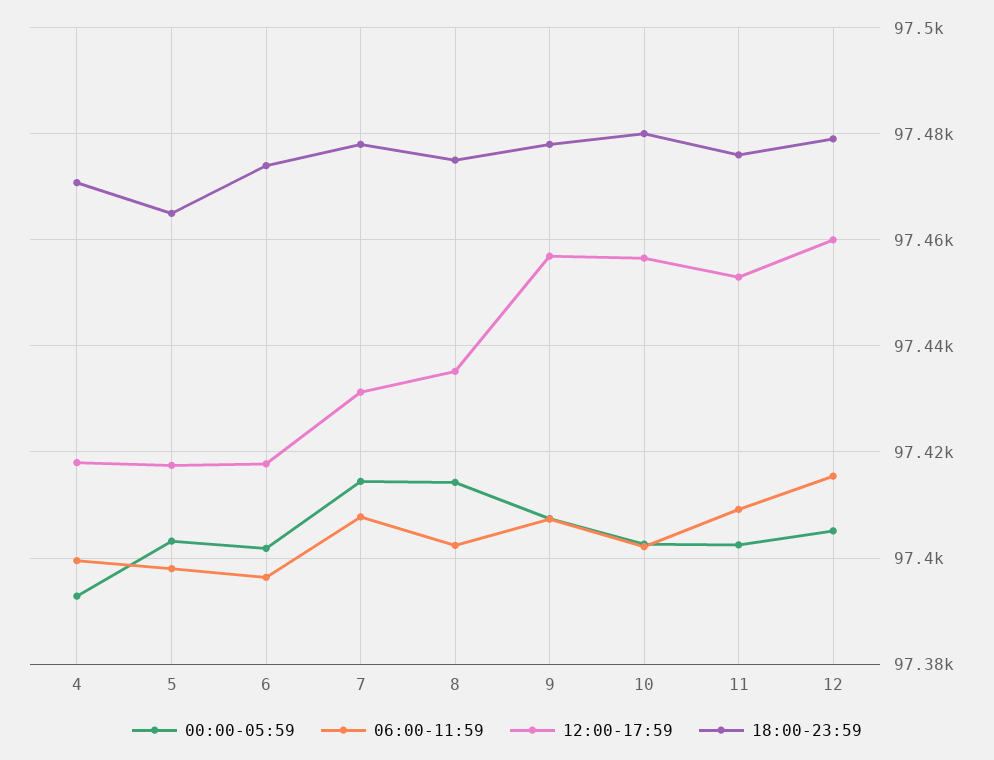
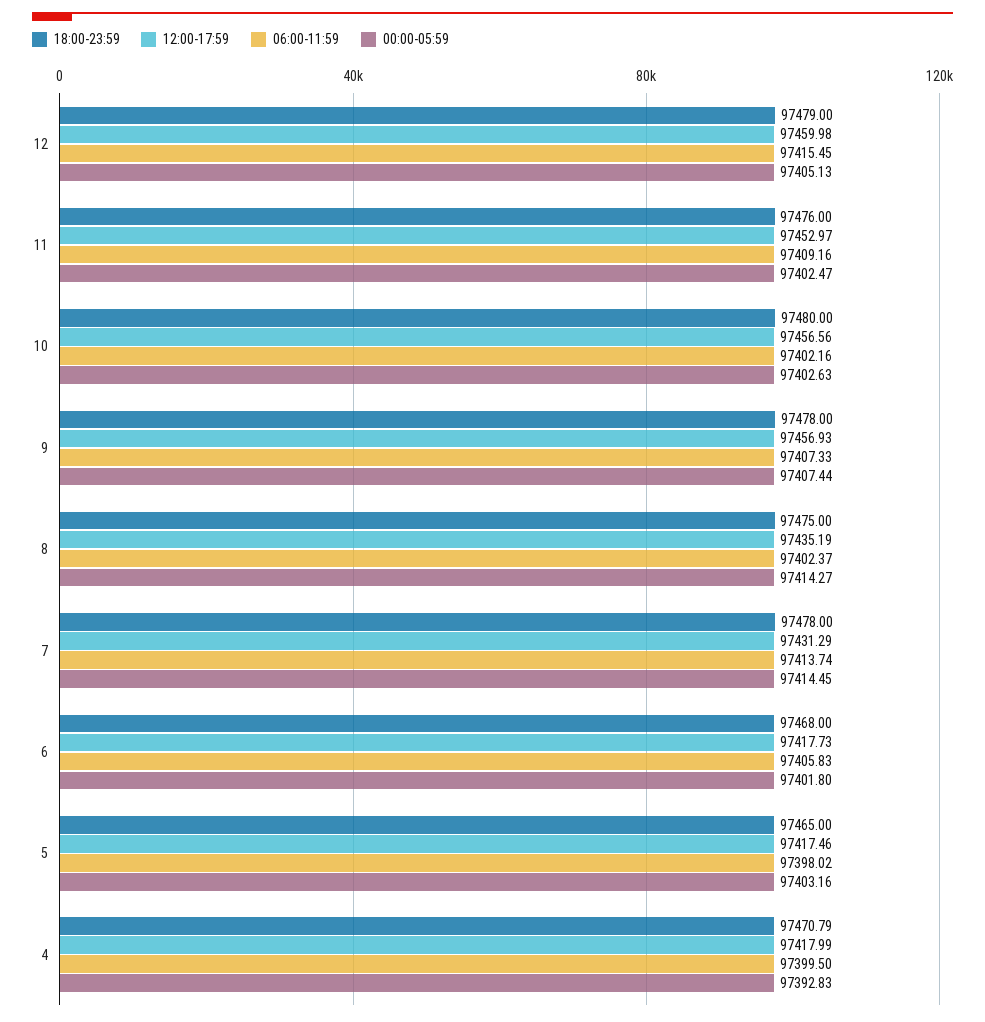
  {
    "00:00-05:59": {
      "4": 97392.83,
      "5": 97403.16,
      "6": 97401.8,
      "7": 97414.45,
      "8": 97414.27,
      "9": 97407.44,
      "10": 97402.63,
      "11": 97402.47,
      "12": 97405.13
    },
    "06:00-11:59": {
      "4": 97399.5,
      "5": 97398.02,
-     "6": 97396,
+     "6": 97405.83,
-     "7": 97408,
+     "7": 97413.74,
      "8": 97402.37,
      "9": 97407.33,
      "10": 97402.16,
      "11": 97409.16,
      "12": 97415.45
    },
    "12:00-17:59": {
      "4": 97417.99,
      "5": 97417.46,
      "6": 97417.73,
      "7": 97431.29,
      "8": 97435.19,
      "9": 97456.93,
      "10": 97456.56,
      "11": 97452.97,
      "12": 97459.98
    },
    "18:00-23:59": {
      "4": 97470.79,
      "5": 97465,
-     "6": 97474,
+     "6": 97468,
      "7": 97478,
      "8": 97475,
      "9": 97478,
      "10": 97480,
      "11": 97476,
      "12": 97479
    }
  }

